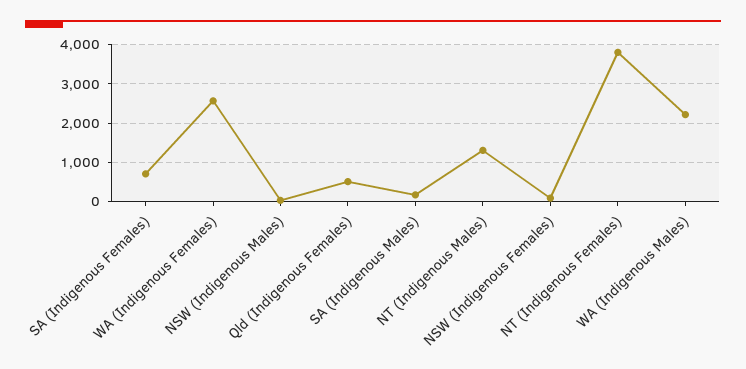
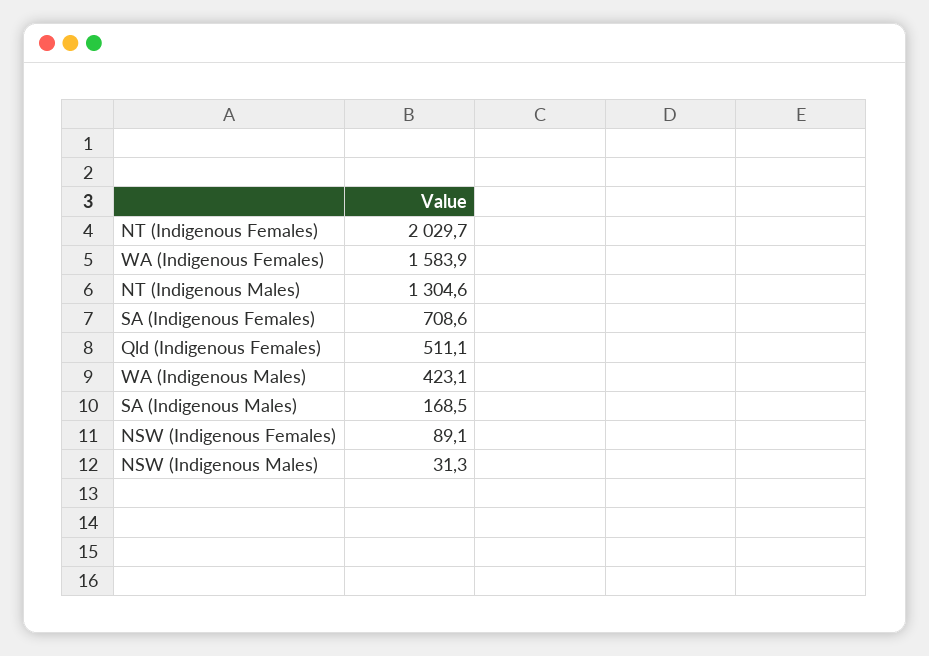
  {
    "SA (Indigenous Females)": 708.6,
-   "WA (Indigenous Females)": 2600,
+   "WA (Indigenous Females)": 1583.9,
    "NSW (Indigenous Males)": 31.3,
    "Qld (Indigenous Females)": 511.1,
    "SA (Indigenous Males)": 168.5,
    "NT (Indigenous Males)": 1304.6,
    "NSW (Indigenous Females)": 89.1,
-   "NT (Indigenous Females)": 3800,
+   "NT (Indigenous Females)": 2029.7,
-   "WA (Indigenous Males)": 2200
+   "WA (Indigenous Males)": 423.1
  }

